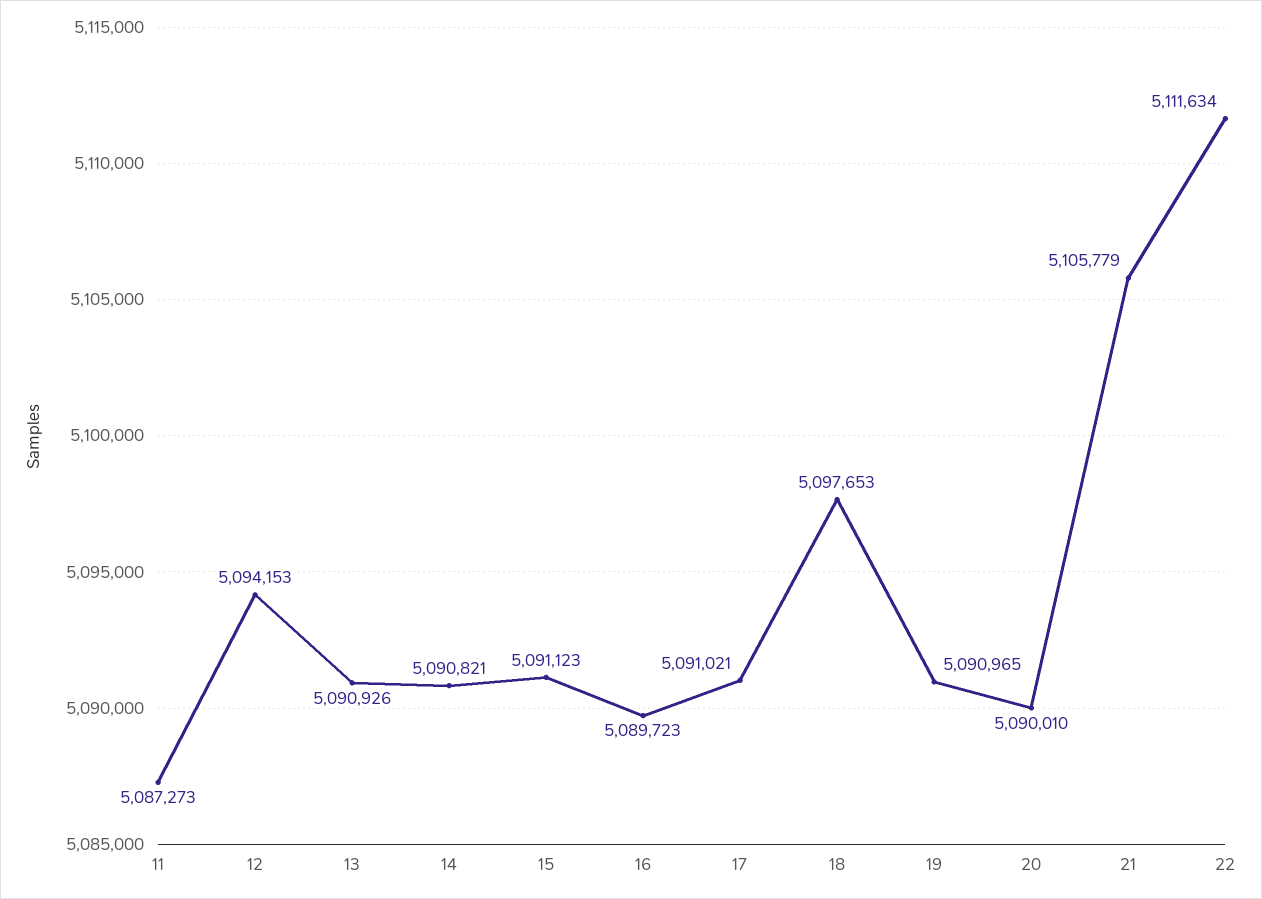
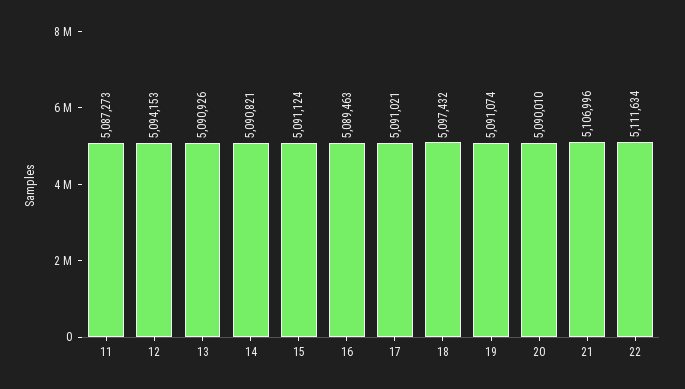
  {
    "11": 5087273,
    "12": 5094153,
    "13": 5090926,
    "14": 5090821,
-   "15": 5091123,
+   "15": 5091124,
-   "16": 5089723,
+   "16": 5089463,
    "17": 5091021,
-   "18": 5097653,
+   "18": 5097432,
-   "19": 5090965,
+   "19": 5091074,
    "20": 5090010,
-   "21": 5105779,
+   "21": 5106996,
    "22": 5111634
  }

